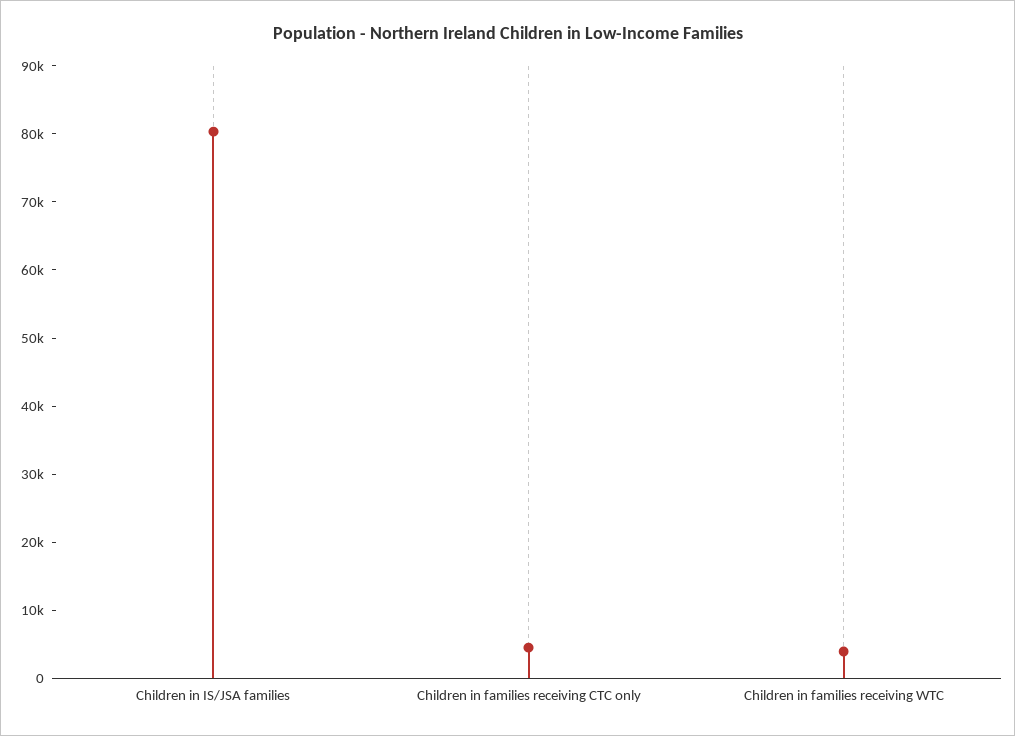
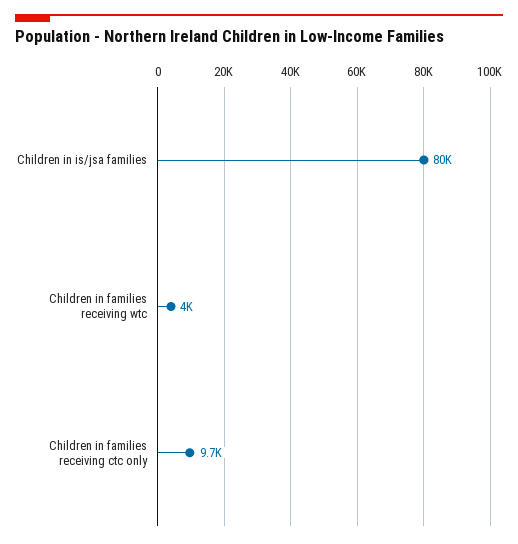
  {
    "Children in IS/JSA families": 80000,
-   "Children in families receiving CTC only": 4000,
+   "Children in families receiving CTC only": 9700,
    "Children in families receiving WTC": 4000
  }

